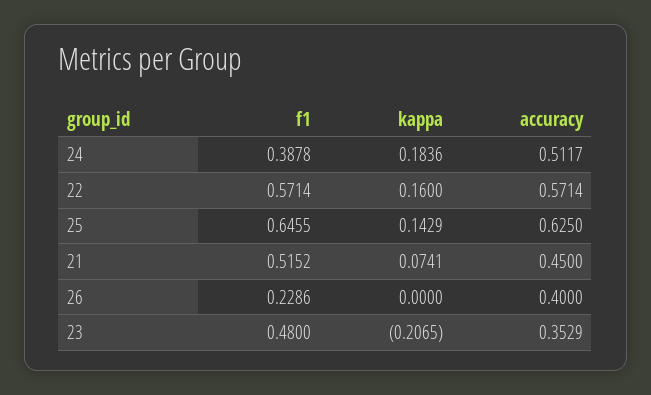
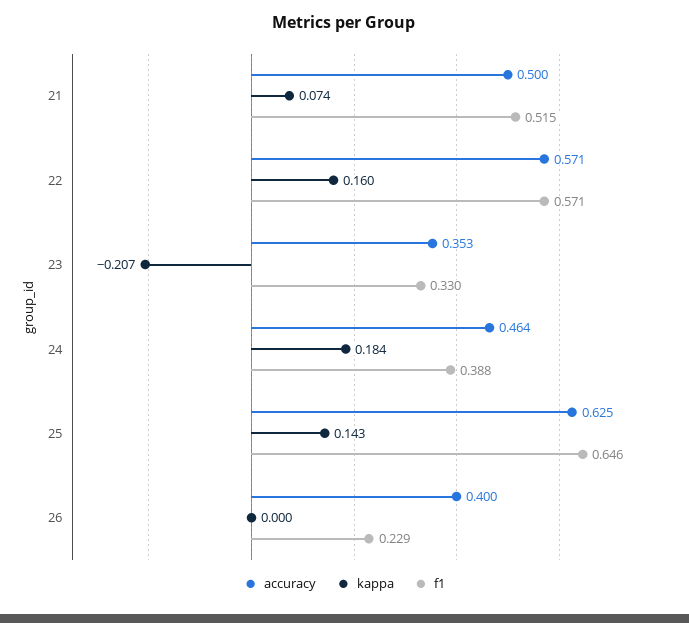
  {
    "f1": {
      "24": 0.3878,
      "22": 0.5714,
      "25": 0.6455,
      "21": 0.5152,
      "26": 0.2286,
-     "23": 0.48
+     "23": 0.33
    },
    "kappa": {
      "24": 0.1836,
      "22": 0.16,
      "25": 0.1429,
      "21": 0.0741,
      "26": 0,
      "23": -0.2065
    },
    "accuracy": {
-     "24": 0.5117,
+     "24": 0.464,
      "22": 0.5714,
      "25": 0.625,
-     "21": 0.45,
+     "21": 0.5,
      "26": 0.4,
      "23": 0.3529
    }
  }

